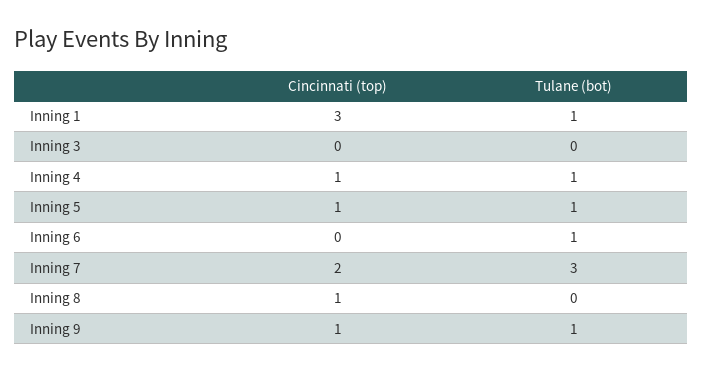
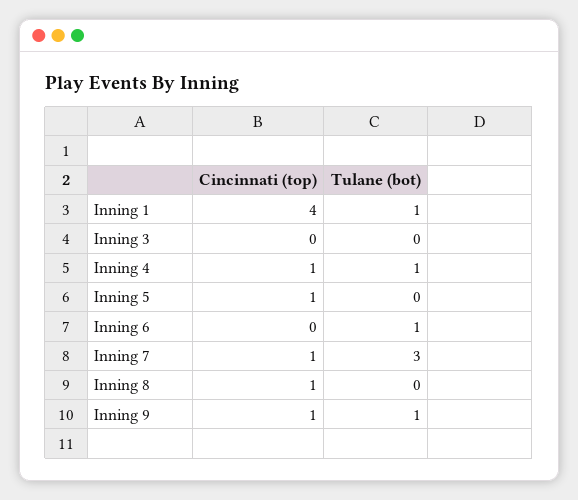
  {
    "Cincinnati (top)": {
-     "Inning 1": 3,
+     "Inning 1": 4,
      "Inning 3": 0,
      "Inning 4": 1,
      "Inning 5": 1,
      "Inning 6": 0,
-     "Inning 7": 2,
+     "Inning 7": 1,
      "Inning 8": 1,
      "Inning 9": 1
    },
    "Tulane (bot)": {
      "Inning 1": 1,
      "Inning 3": 0,
      "Inning 4": 1,
-     "Inning 5": 1,
+     "Inning 5": 0,
      "Inning 6": 1,
      "Inning 7": 3,
      "Inning 8": 0,
      "Inning 9": 1
    }
  }

